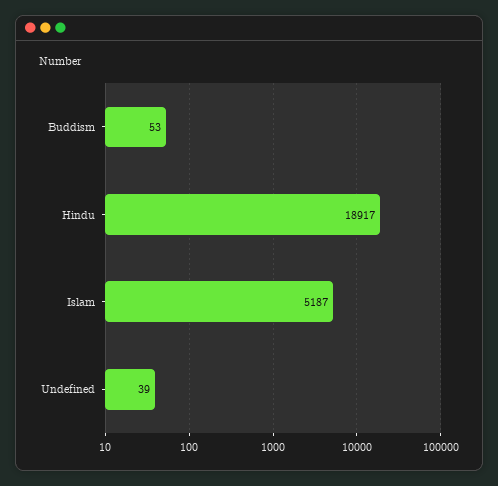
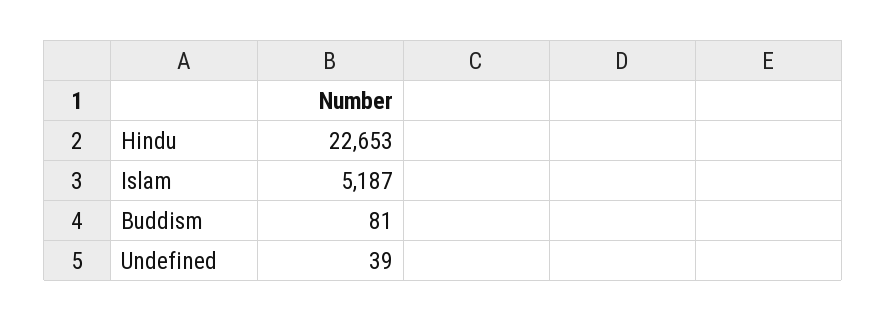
  {
-   "Buddism": 53,
+   "Buddism": 81,
-   "Hindu": 18917,
+   "Hindu": 22653,
    "Islam": 5187,
    "Undefined": 39
  }

